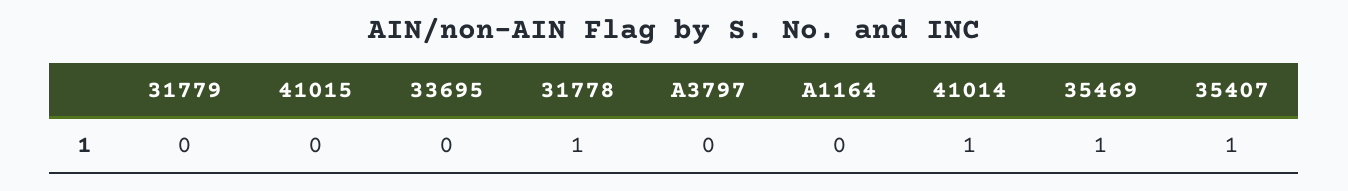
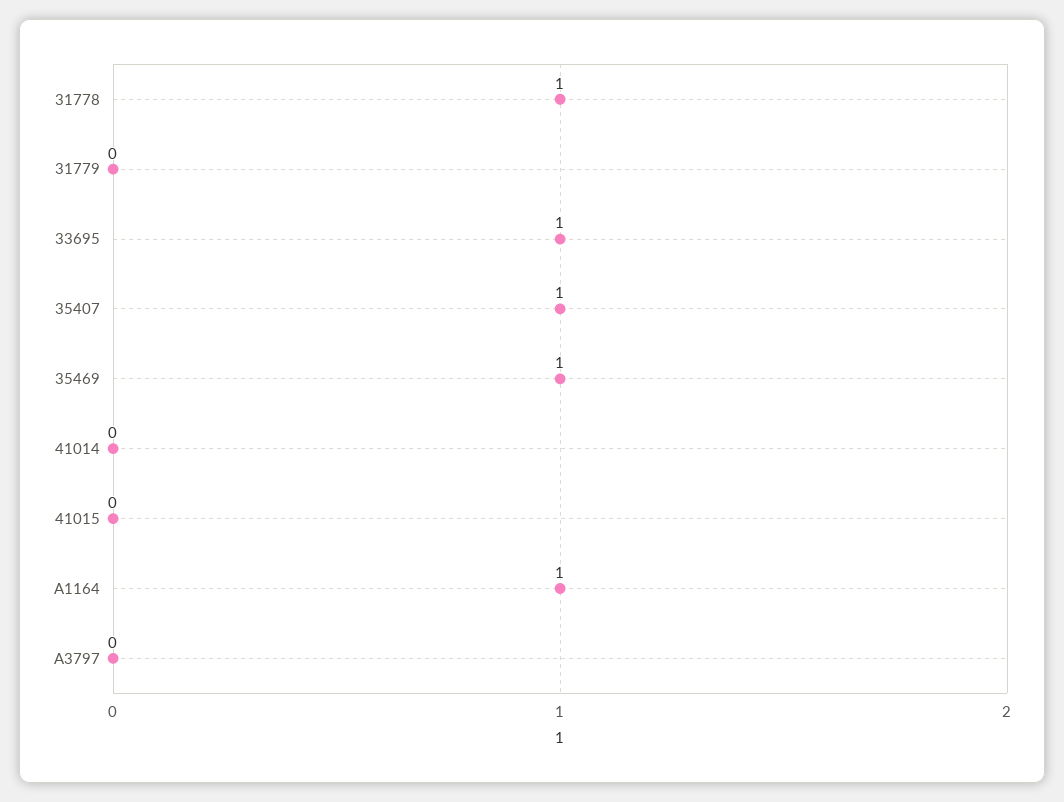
  {
    "31779": 0,
    "41015": 0,
-   "33695": 0,
+   "33695": 1,
    "31778": 1,
    "A3797": 0,
-   "A1164": 0,
+   "A1164": 1,
-   "41014": 1,
+   "41014": 0,
    "35469": 1,
    "35407": 1
  }

